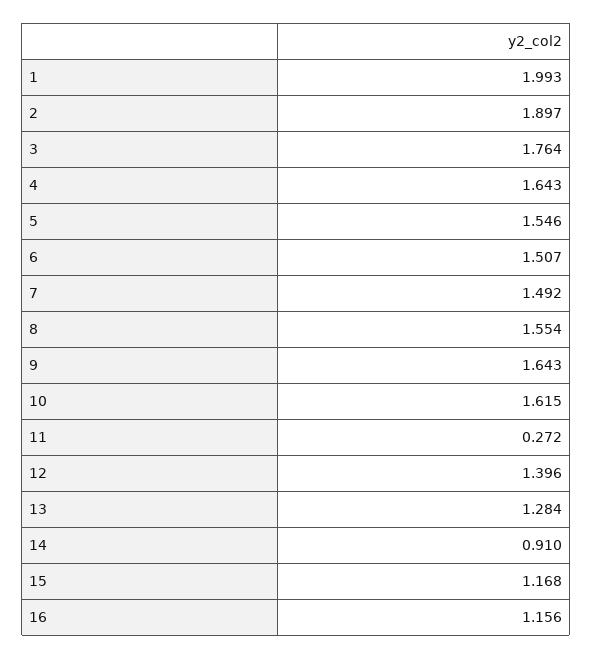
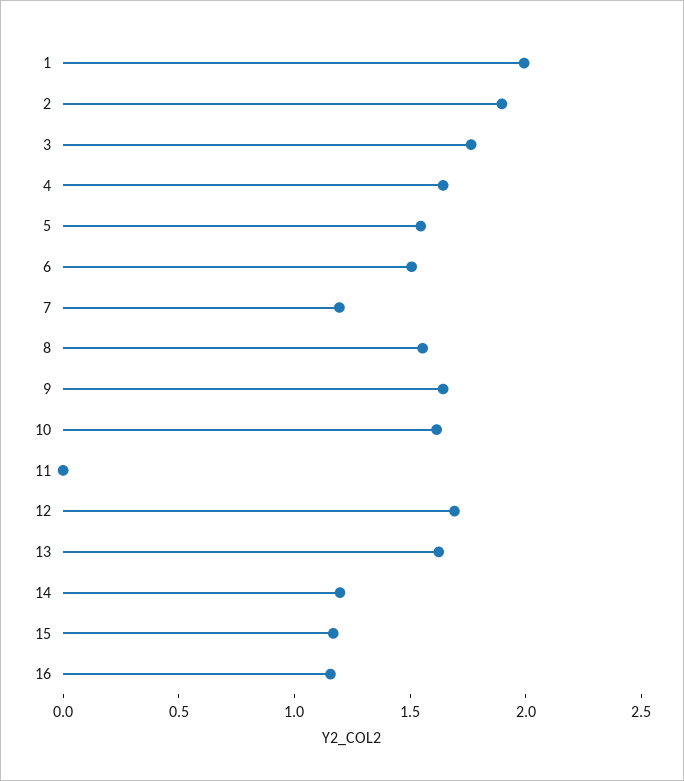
  {
    "1": 1.993,
    "2": 1.897,
    "3": 1.764,
    "4": 1.643,
    "5": 1.546,
    "6": 1.507,
-   "7": 1.492,
+   "7": 1.2,
    "8": 1.554,
    "9": 1.643,
    "10": 1.615,
-   "11": 0.272,
+   "11": 0,
-   "12": 1.396,
+   "12": 1.7,
-   "13": 1.284,
+   "13": 1.6,
-   "14": 0.91,
+   "14": 1.2,
    "15": 1.168,
    "16": 1.156
  }

